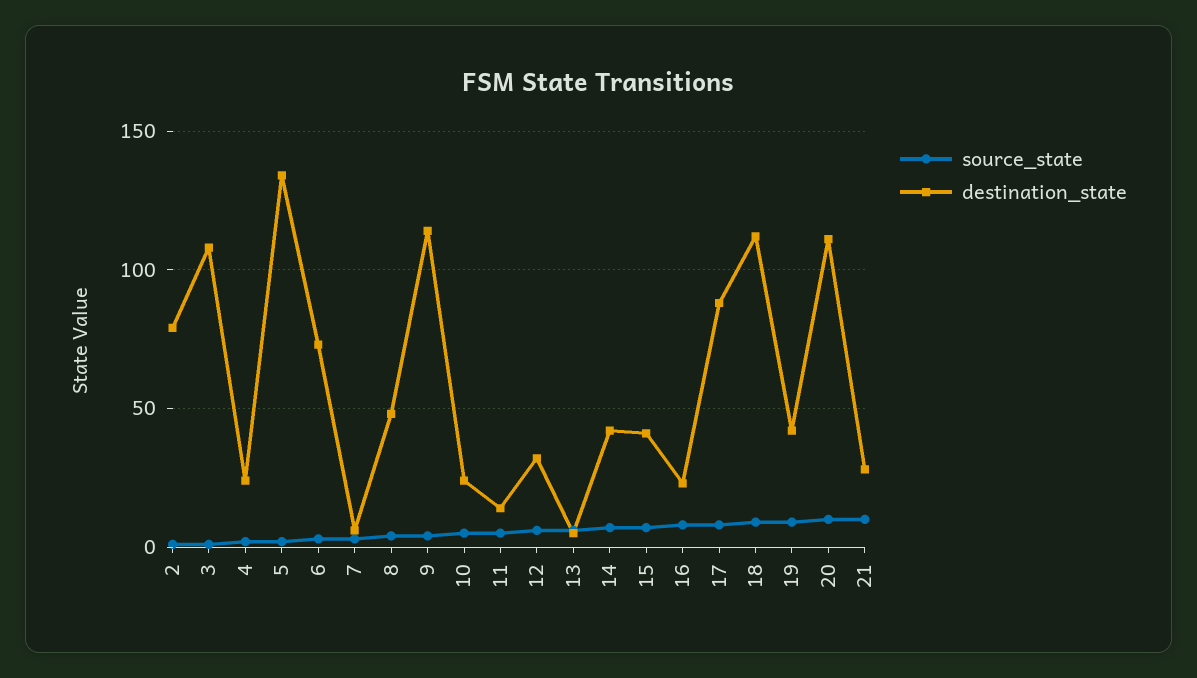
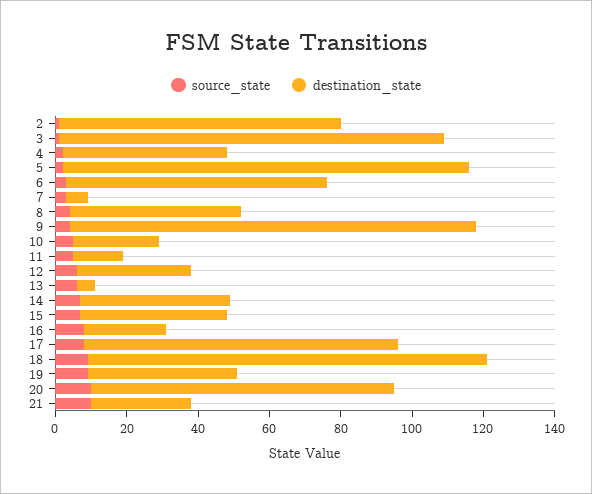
  {
    "source_state": {
      "2": 0,
      "3": 0,
      "4": 0,
      "5": 0,
      "6": 5,
      "7": 5,
      "8": 5,
      "9": 5,
      "10": 5,
      "11": 5,
      "12": 5,
      "13": 5,
      "14": 5,
      "15": 5,
      "16": 10,
      "17": 10,
      "18": 10,
      "19": 10,
      "20": 10,
      "21": 10
    },
    "destination_state": {
      "2": 80,
      "3": 110,
-     "4": 25,
+     "4": 45,
-     "5": 135,
+     "5": 115,
      "6": 75,
      "7": 5,
      "8": 50,
      "9": 115,
      "10": 25,
      "11": 15,
      "12": 30,
      "13": 5,
      "14": 40,
      "15": 40,
      "16": 25,
      "17": 90,
      "18": 110,
      "19": 40,
-     "20": 110,
+     "20": 85,
      "21": 30
    }
  }

